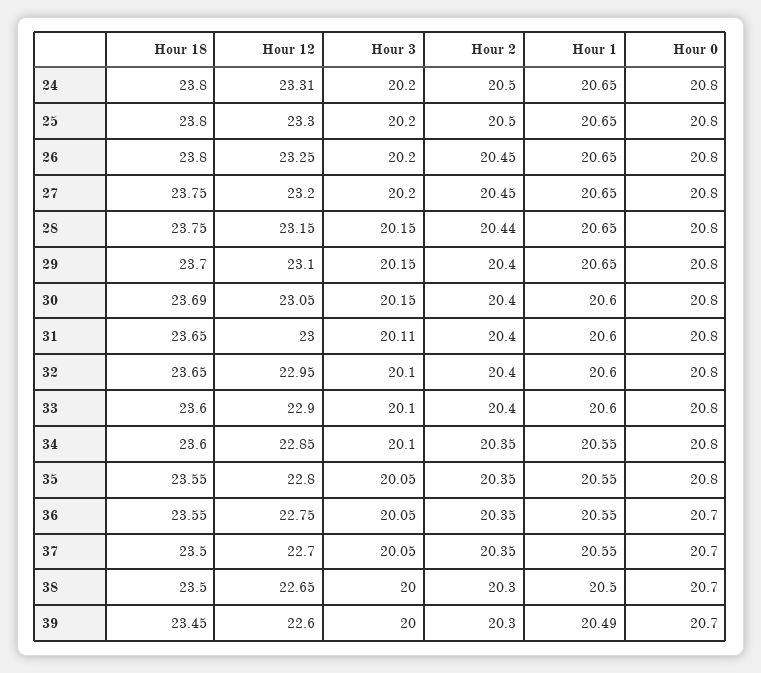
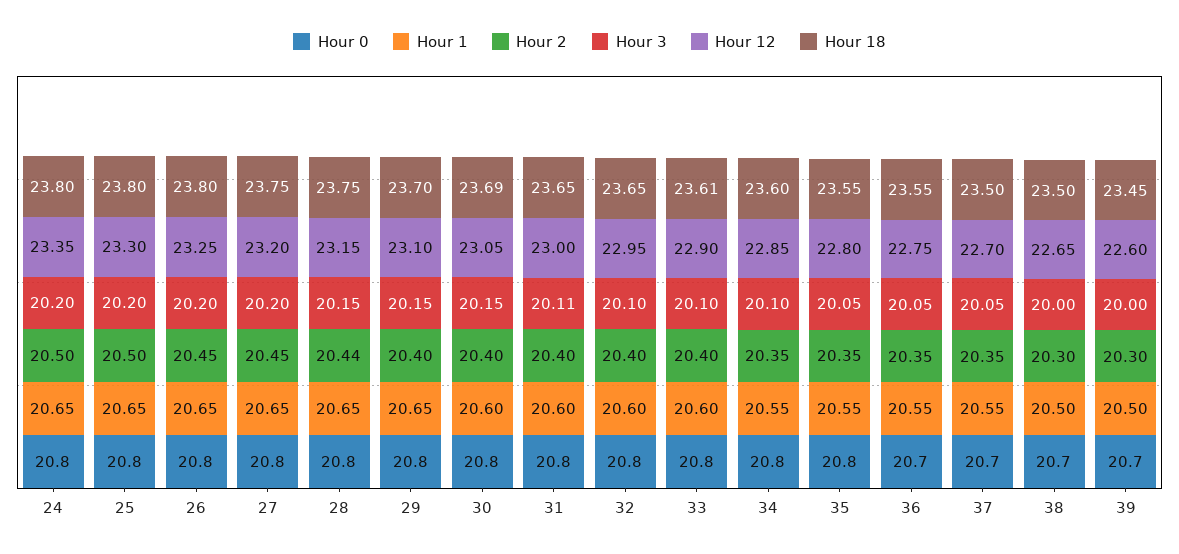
  {
    "Hour 18": {
      "24": 23.8,
      "25": 23.8,
      "26": 23.8,
      "27": 23.75,
      "28": 23.75,
      "29": 23.7,
      "30": 23.69,
      "31": 23.65,
      "32": 23.65,
-     "33": 23.6,
+     "33": 23.61,
      "34": 23.6,
      "35": 23.55,
      "36": 23.55,
      "37": 23.5,
      "38": 23.5,
      "39": 23.45
    },
    "Hour 12": {
-     "24": 23.31,
+     "24": 23.35,
      "25": 23.3,
      "26": 23.25,
      "27": 23.2,
      "28": 23.15,
      "29": 23.1,
      "30": 23.05,
      "31": 23,
      "32": 22.95,
      "33": 22.9,
      "34": 22.85,
      "35": 22.8,
      "36": 22.75,
      "37": 22.7,
      "38": 22.65,
      "39": 22.6
    },
    "Hour 3": {
      "24": 20.2,
      "25": 20.2,
      "26": 20.2,
      "27": 20.2,
      "28": 20.15,
      "29": 20.15,
      "30": 20.15,
      "31": 20.11,
      "32": 20.1,
      "33": 20.1,
      "34": 20.1,
      "35": 20.05,
      "36": 20.05,
      "37": 20.05,
      "38": 20,
      "39": 20
    },
    "Hour 2": {
      "24": 20.5,
      "25": 20.5,
      "26": 20.45,
      "27": 20.45,
      "28": 20.44,
      "29": 20.4,
      "30": 20.4,
      "31": 20.4,
      "32": 20.4,
      "33": 20.4,
      "34": 20.35,
      "35": 20.35,
      "36": 20.35,
      "37": 20.35,
      "38": 20.3,
      "39": 20.3
    },
    "Hour 1": {
      "24": 20.65,
      "25": 20.65,
      "26": 20.65,
      "27": 20.65,
      "28": 20.65,
      "29": 20.65,
      "30": 20.6,
      "31": 20.6,
      "32": 20.6,
      "33": 20.6,
      "34": 20.55,
      "35": 20.55,
      "36": 20.55,
      "37": 20.55,
      "38": 20.5,
-     "39": 20.49
+     "39": 20.5
    },
    "Hour 0": {
      "24": 20.8,
      "25": 20.8,
      "26": 20.8,
      "27": 20.8,
      "28": 20.8,
      "29": 20.8,
      "30": 20.8,
      "31": 20.8,
      "32": 20.8,
      "33": 20.8,
      "34": 20.8,
      "35": 20.8,
      "36": 20.7,
      "37": 20.7,
      "38": 20.7,
      "39": 20.7
    }
  }

